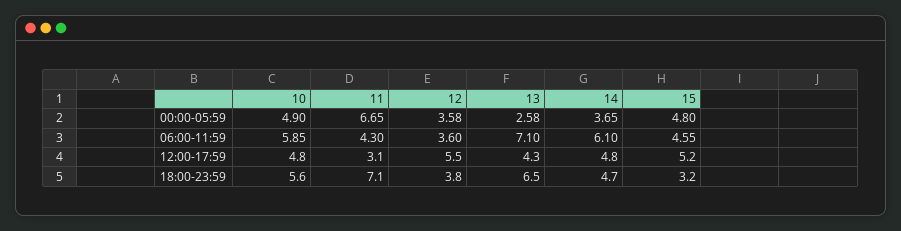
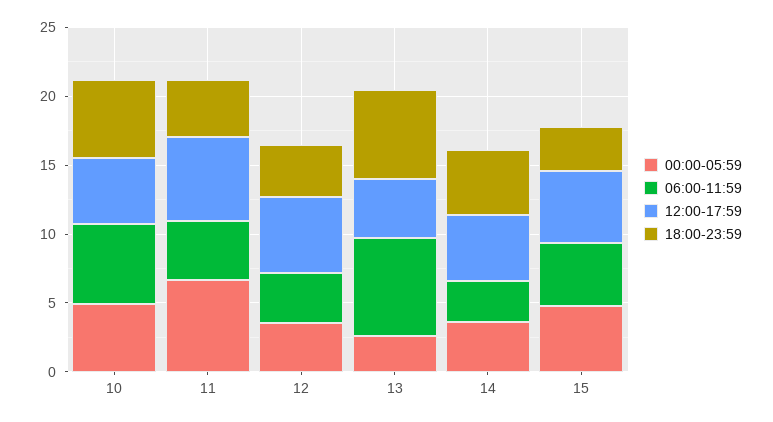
  {
    "00:00-05:59": {
      "10": 4.9,
      "11": 6.65,
      "12": 3.58,
      "13": 2.58,
      "14": 3.65,
      "15": 4.8
    },
    "06:00-11:59": {
      "10": 5.85,
      "11": 4.3,
      "12": 3.6,
      "13": 7.1,
-     "14": 6.1,
+     "14": 3,
      "15": 4.55
    },
    "12:00-17:59": {
      "10": 4.8,
-     "11": 3.1,
+     "11": 6,
      "12": 5.5,
      "13": 4.3,
      "14": 4.8,
      "15": 5.2
    },
    "18:00-23:59": {
      "10": 5.6,
-     "11": 7.1,
+     "11": 4,
      "12": 3.8,
      "13": 6.5,
      "14": 4.7,
      "15": 3.2
    }
  }

